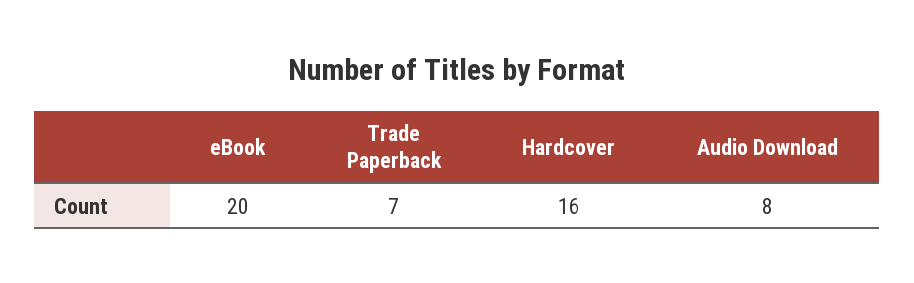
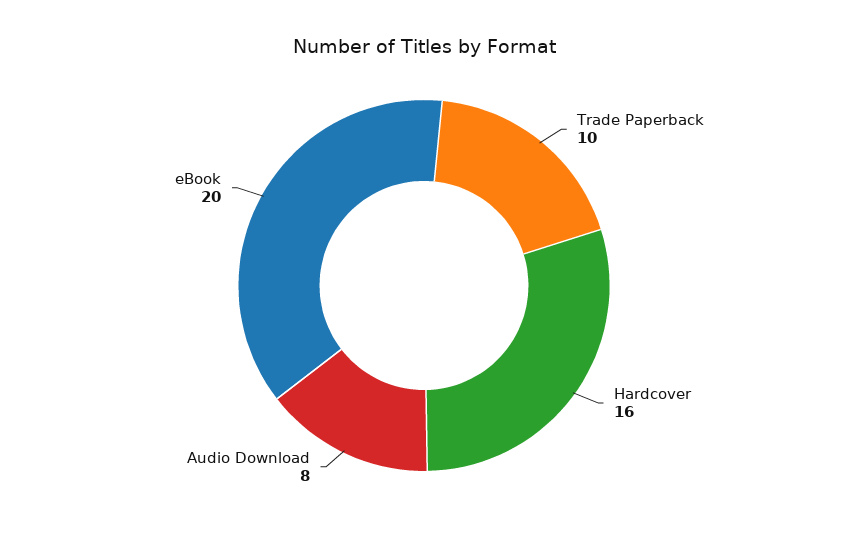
  {
    "eBook": 20,
-   "Trade Paperback": 7,
+   "Trade Paperback": 10,
    "Hardcover": 16,
    "Audio Download": 8
  }

